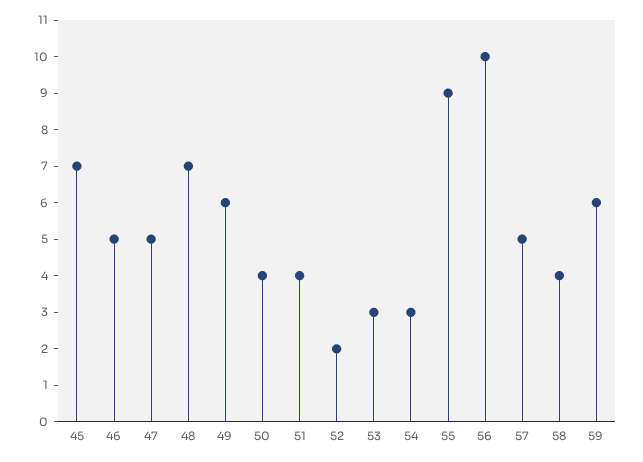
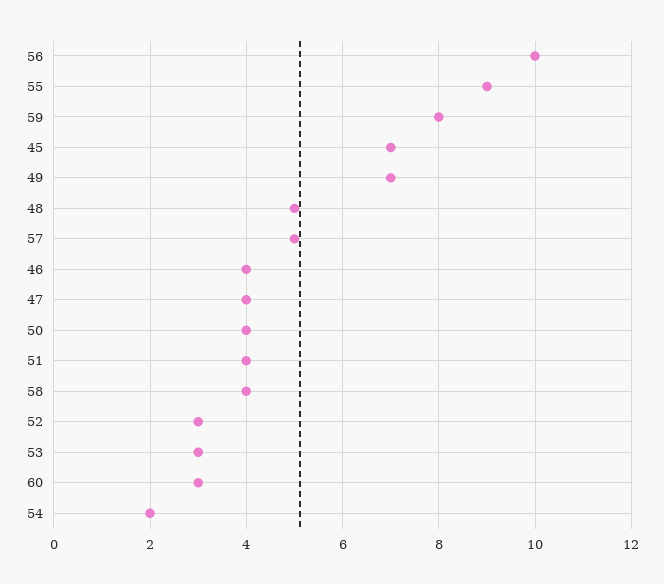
  {
    "45": 7,
-   "46": 5,
+   "46": 4,
-   "47": 5,
+   "47": 4,
-   "48": 7,
+   "48": 5,
-   "49": 6,
+   "49": 7,
    "50": 4,
    "51": 4,
-   "52": 2,
+   "52": 3,
    "53": 3,
-   "54": 3,
+   "54": 2,
    "55": 9,
    "56": 10,
    "57": 5,
    "58": 4,
-   "59": 6
+   "59": 8,
+   "60": 3
  }

